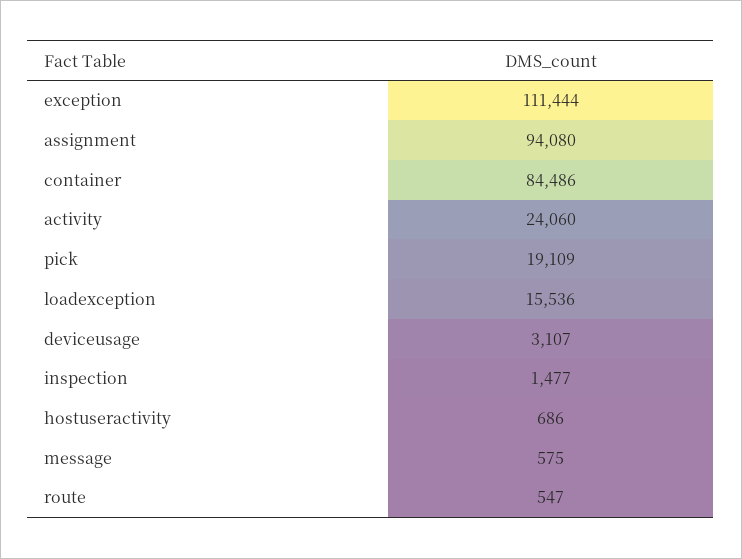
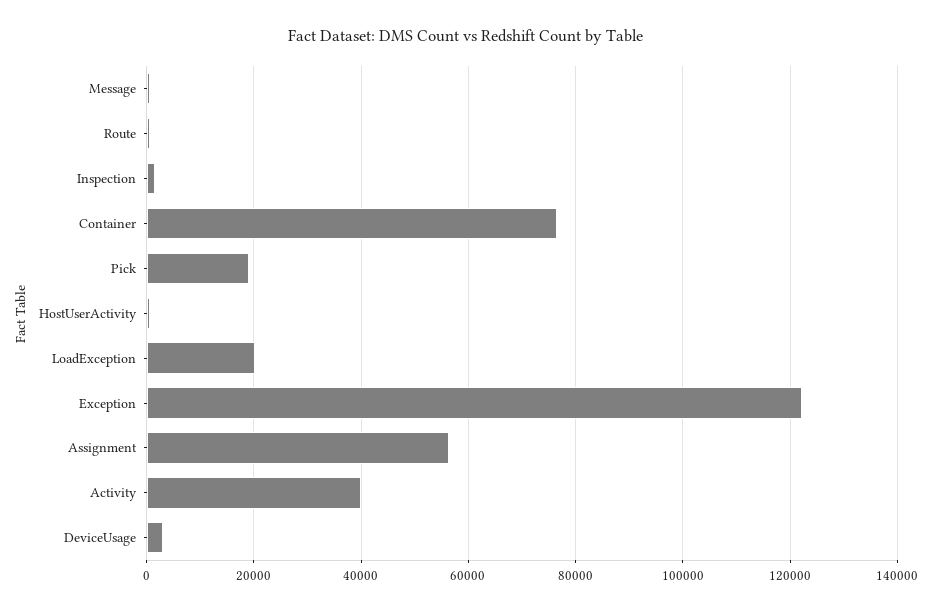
  {
-   "exception": 111444,
+   "exception": 122000,
-   "assignment": 94080,
+   "assignment": 56000,
-   "container": 84486,
+   "container": 76000,
-   "activity": 24060,
+   "activity": 40000,
    "pick": 19109,
-   "loadexception": 15536,
+   "loadexception": 20000,
    "deviceusage": 3107,
    "inspection": 1477,
    "hostuseractivity": 686,
    "message": 575,
    "route": 547
  }

